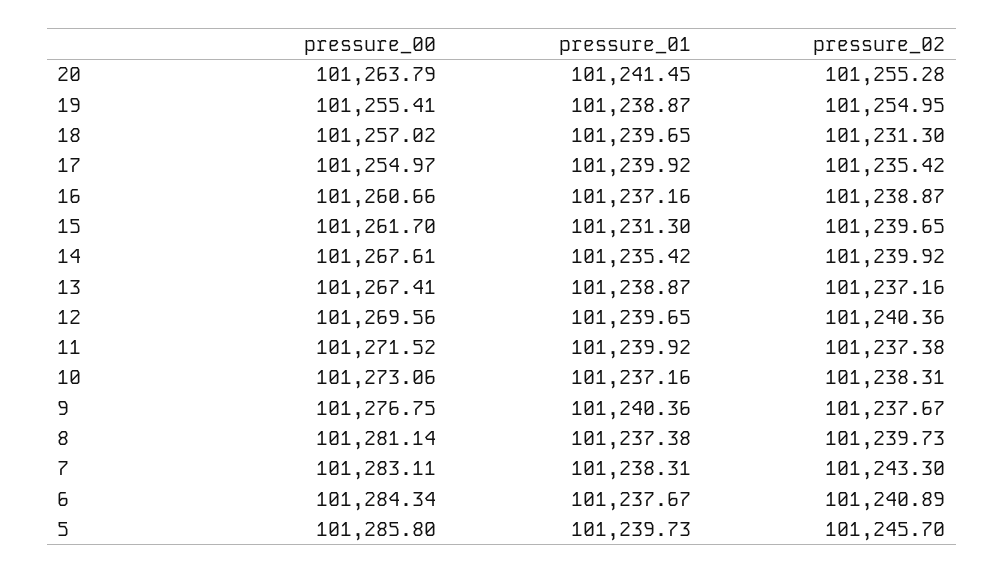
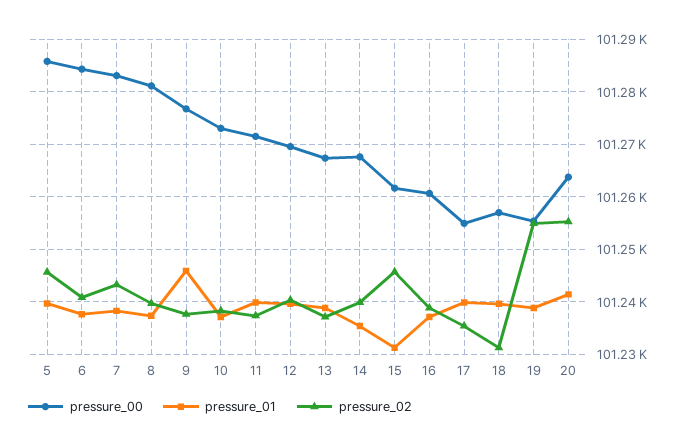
  {
    "pressure_00": {
      "20": 101263.79,
      "19": 101255.41,
      "18": 101257.02,
      "17": 101254.97,
      "16": 101260.66,
      "15": 101261.7,
      "14": 101267.61,
      "13": 101267.41,
      "12": 101269.56,
      "11": 101271.52,
      "10": 101273.06,
      "9": 101276.75,
      "8": 101281.14,
      "7": 101283.11,
      "6": 101284.34,
      "5": 101285.8
    },
    "pressure_01": {
      "20": 101241.45,
      "19": 101238.87,
      "18": 101239.65,
      "17": 101239.92,
      "16": 101237.16,
      "15": 101231.3,
      "14": 101235.42,
      "13": 101238.87,
      "12": 101239.65,
      "11": 101239.92,
      "10": 101237.16,
-     "9": 101240.36,
+     "9": 101246,
      "8": 101237.38,
      "7": 101238.31,
      "6": 101237.67,
      "5": 101239.73
    },
    "pressure_02": {
      "20": 101255.28,
      "19": 101254.95,
      "18": 101231.3,
      "17": 101235.42,
      "16": 101238.87,
-     "15": 101239.65,
+     "15": 101246,
      "14": 101239.92,
      "13": 101237.16,
      "12": 101240.36,
      "11": 101237.38,
      "10": 101238.31,
      "9": 101237.67,
      "8": 101239.73,
      "7": 101243.3,
      "6": 101240.89,
      "5": 101245.7
    }
  }

